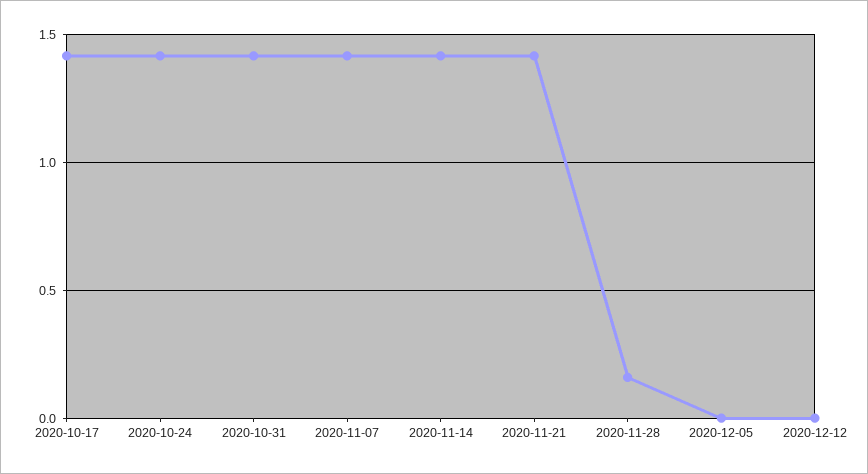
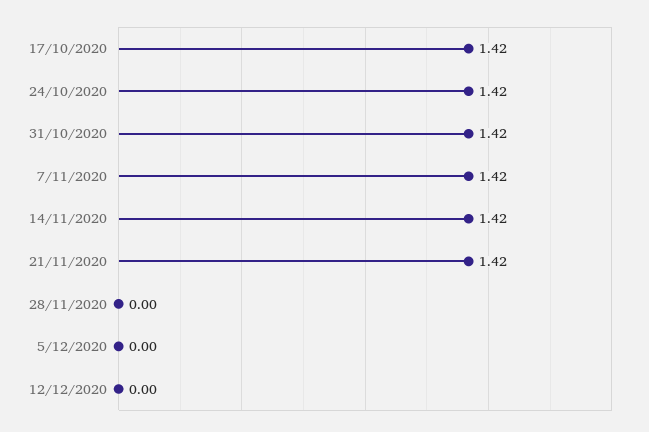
  {
    "2020-10-17": 1.42,
    "2020-10-24": 1.42,
    "2020-10-31": 1.42,
    "2020-11-07": 1.42,
    "2020-11-14": 1.42,
    "2020-11-21": 1.42,
-   "2020-11-28": 0.15,
+   "2020-11-28": 0,
    "2020-12-05": 0,
    "2020-12-12": 0
  }

